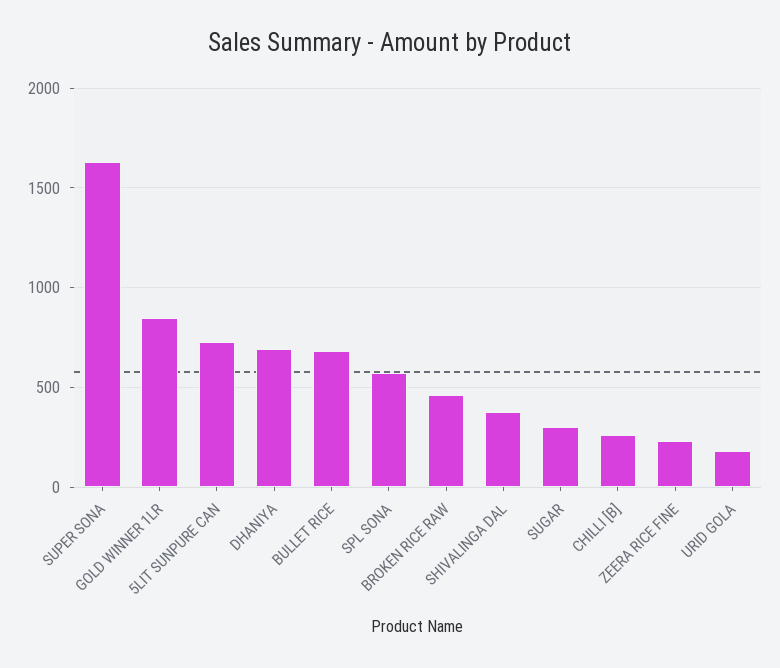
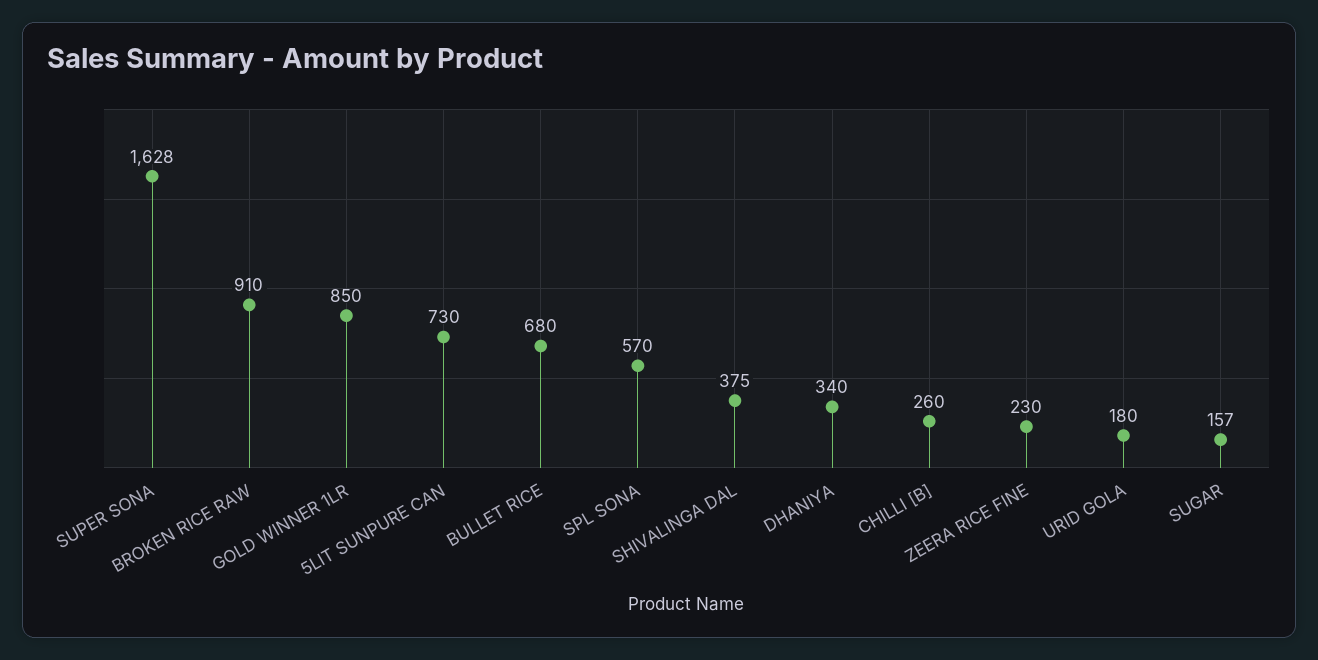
  {
    "SUPER SONA": 1628,
    "GOLD WINNER 1LR": 850,
    "5LIT SUNPURE CAN": 730,
-   "DHANIYA": 700,
+   "DHANIYA": 340,
    "BULLET RICE": 680,
    "SPL SONA": 570,
-   "BROKEN RICE RAW": 450,
+   "BROKEN RICE RAW": 910,
    "SHIVALINGA DAL": 375,
-   "SUGAR": 300,
+   "SUGAR": 157,
    "CHILLI [B]": 260,
    "ZEERA RICE FINE": 230,
    "URID GOLA": 180
  }

